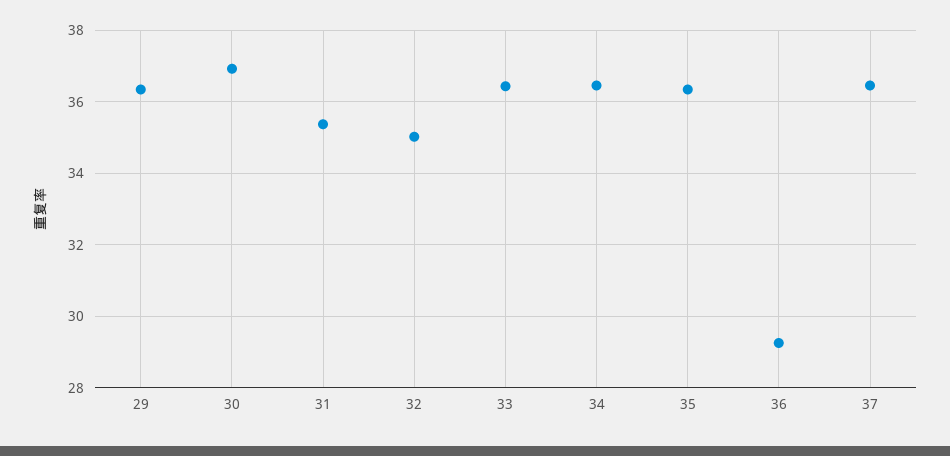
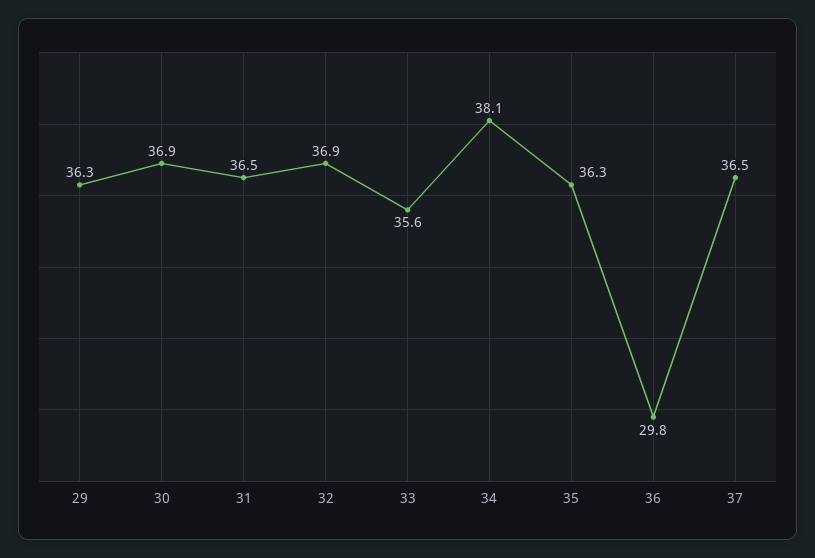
  {
    "29": 36.3,
    "30": 36.9,
-   "31": 35.4,
+   "31": 36.5,
-   "32": 35,
+   "32": 36.9,
-   "33": 36.4,
+   "33": 35.6,
-   "34": 36.4,
+   "34": 38.1,
    "35": 36.3,
-   "36": 29.2,
+   "36": 29.8,
    "37": 36.5
  }

